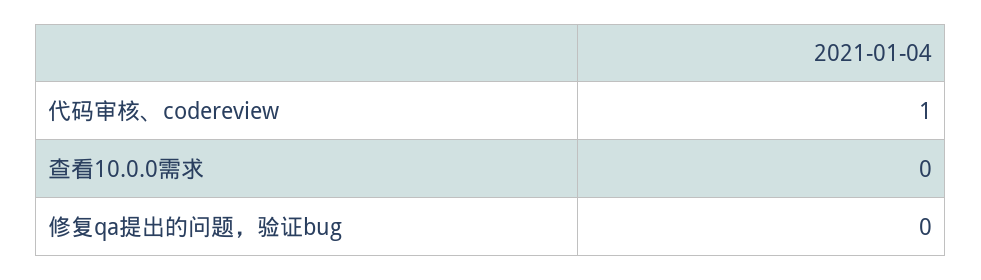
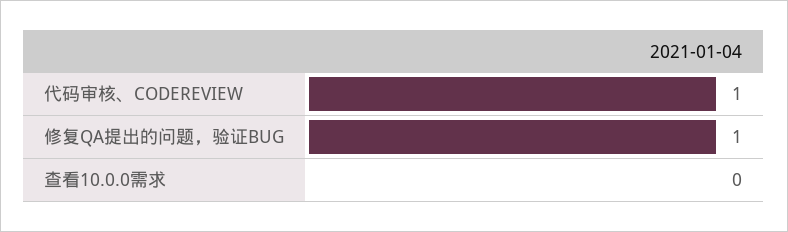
  {
    "代码审核、codereview": 1,
    "查看10.0.0需求": 0,
-   "修复qa提出的问题，验证bug": 0
+   "修复qa提出的问题，验证bug": 1
  }

